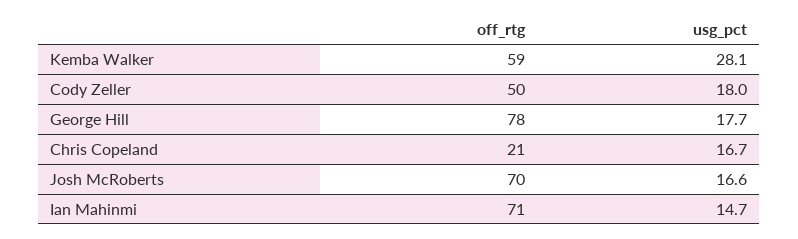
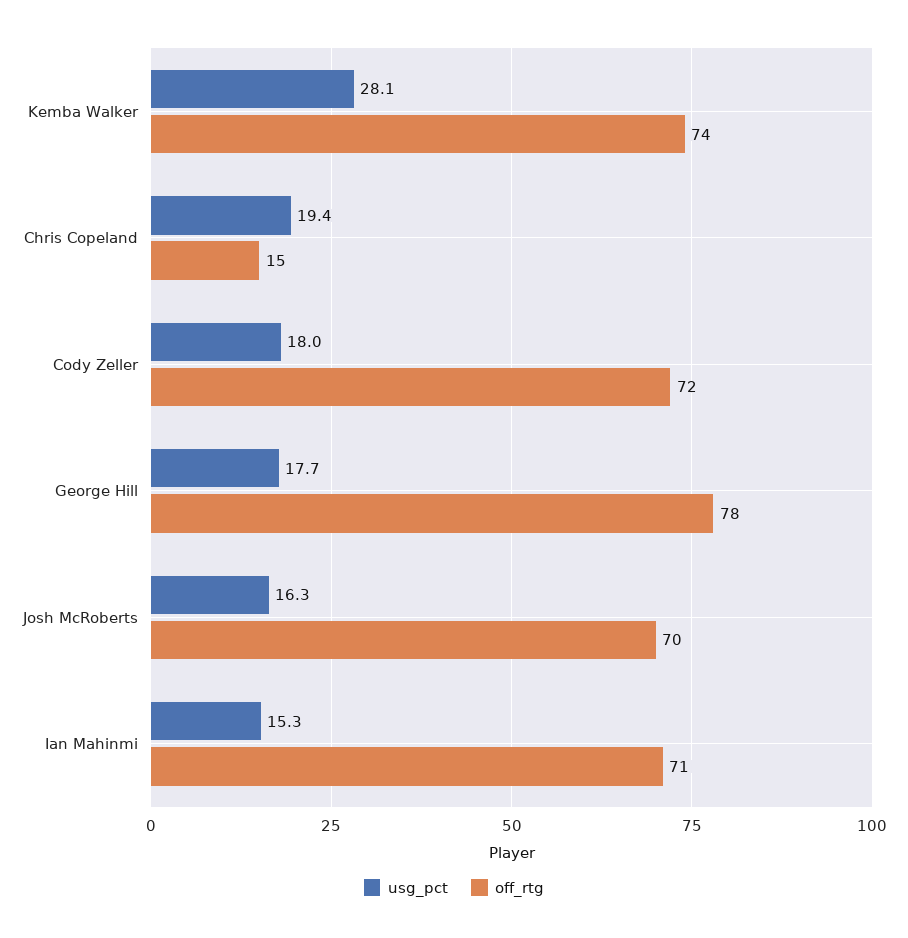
  {
    "off_rtg": {
-     "Kemba Walker": 59,
+     "Kemba Walker": 74,
-     "Cody Zeller": 50,
+     "Cody Zeller": 72,
      "George Hill": 78,
-     "Chris Copeland": 21,
+     "Chris Copeland": 15,
      "Josh McRoberts": 70,
      "Ian Mahinmi": 71
    },
    "usg_pct": {
      "Kemba Walker": 28.1,
      "Cody Zeller": 18,
      "George Hill": 17.7,
-     "Chris Copeland": 16.7,
+     "Chris Copeland": 19.4,
-     "Josh McRoberts": 16.6,
+     "Josh McRoberts": 16.3,
-     "Ian Mahinmi": 14.7
+     "Ian Mahinmi": 15.3
    }
  }

